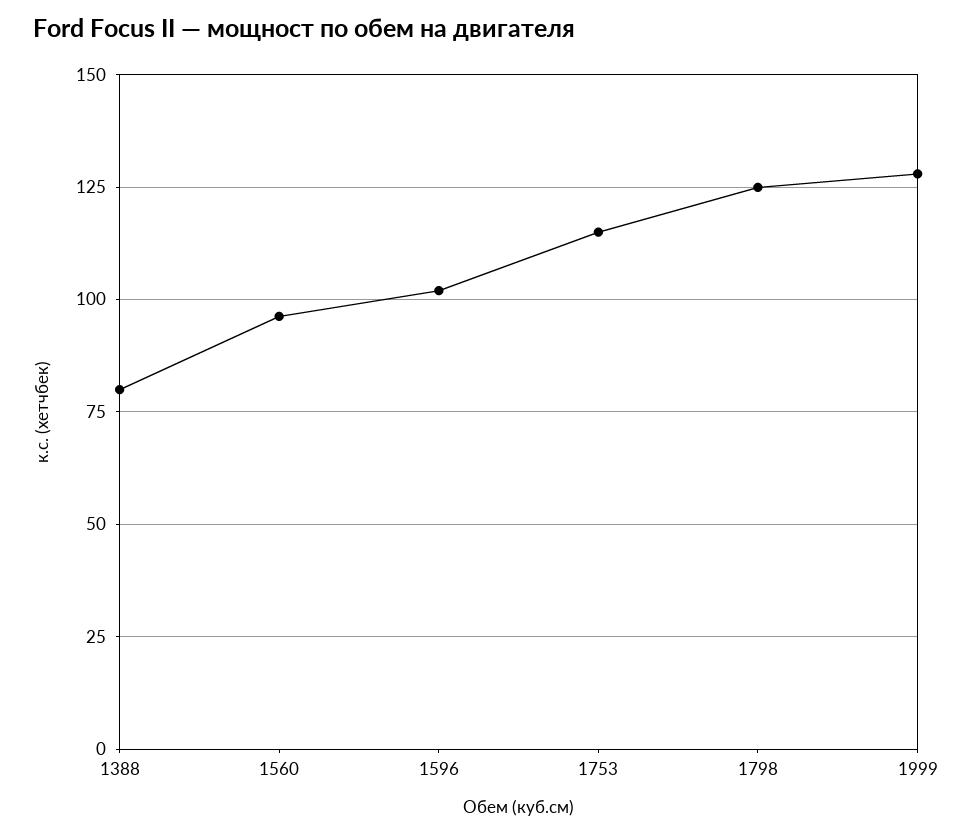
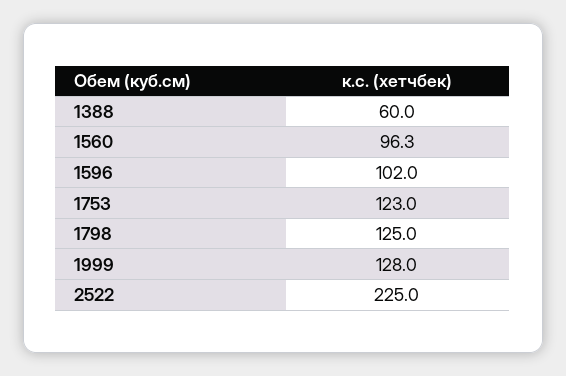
  {
-   "1388": 80,
+   "1388": 60,
    "1560": 96.3,
    "1596": 102,
-   "1753": 115,
+   "1753": 123,
    "1798": 125,
-   "1999": 128
+   "1999": 128,
+   "2522": 225
  }

